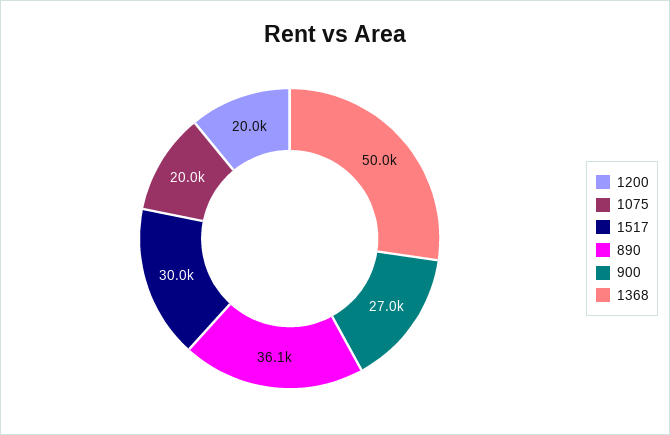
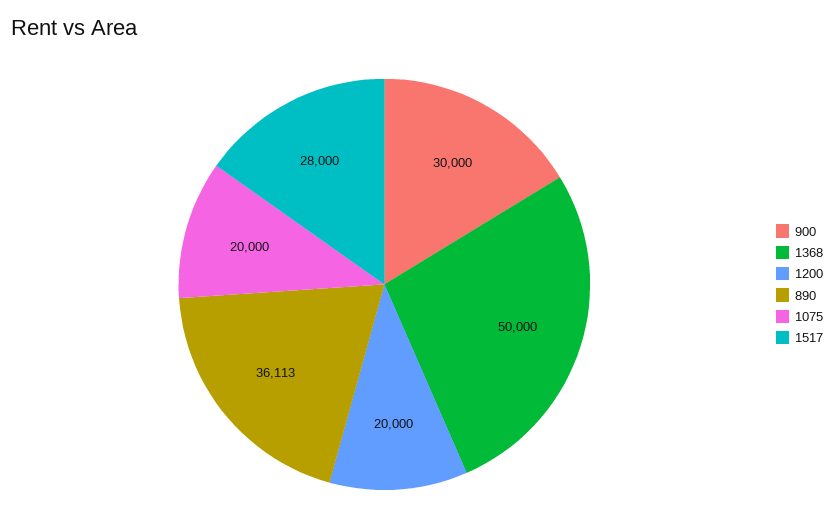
  {
    "1200": 20000,
    "1075": 20000,
-   "1517": 30000,
+   "1517": 28000,
    "890": 36113,
-   "900": 27000,
+   "900": 30000,
    "1368": 50000
  }

